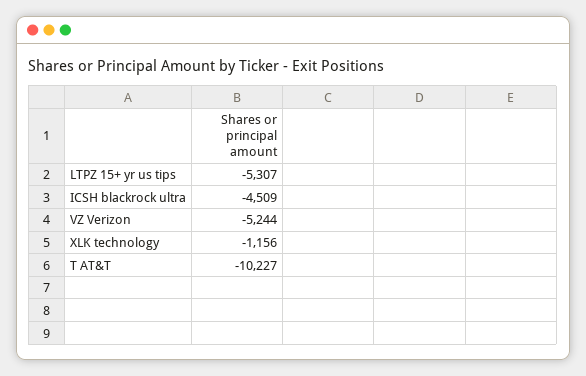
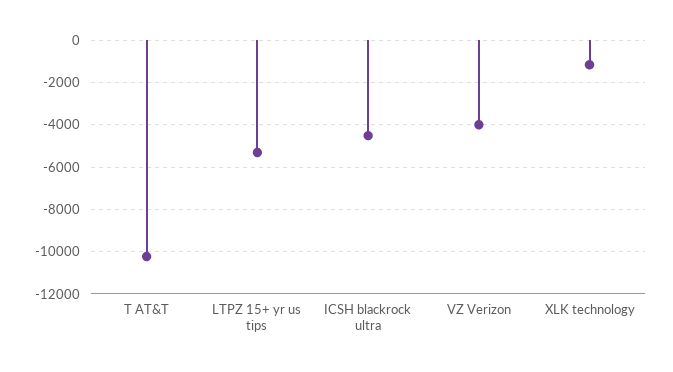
  {
    "LTPZ 15+ yr us tips": -5307,
    "ICSH blackrock ultra": -4509,
-   "VZ Verizon": -5244,
+   "VZ Verizon": -4000,
    "XLK technology": -1156,
    "T AT&T": -10227
  }

